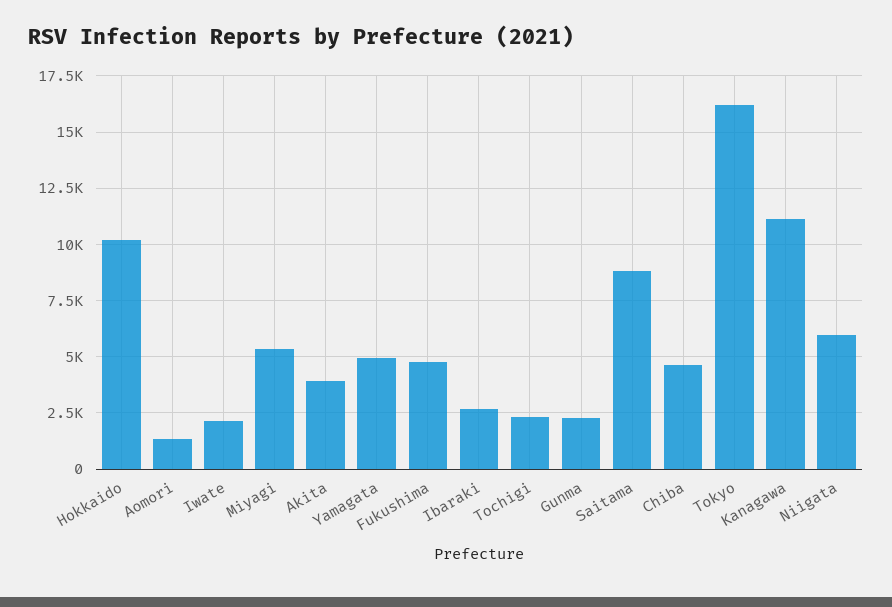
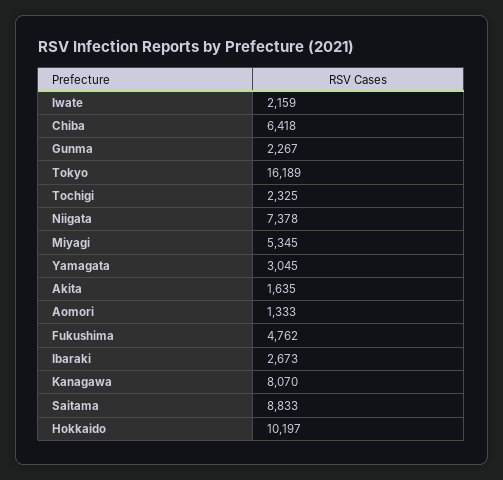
  {
    "Hokkaido": 10197,
    "Aomori": 1333,
    "Iwate": 2159,
    "Miyagi": 5345,
-   "Akita": 4000,
+   "Akita": 1635,
-   "Yamagata": 5000,
+   "Yamagata": 3045,
    "Fukushima": 4762,
    "Ibaraki": 2673,
    "Tochigi": 2325,
    "Gunma": 2267,
    "Saitama": 8833,
-   "Chiba": 4500,
+   "Chiba": 6418,
    "Tokyo": 16189,
-   "Kanagawa": 11000,
+   "Kanagawa": 8070,
-   "Niigata": 6000
+   "Niigata": 7378
  }

